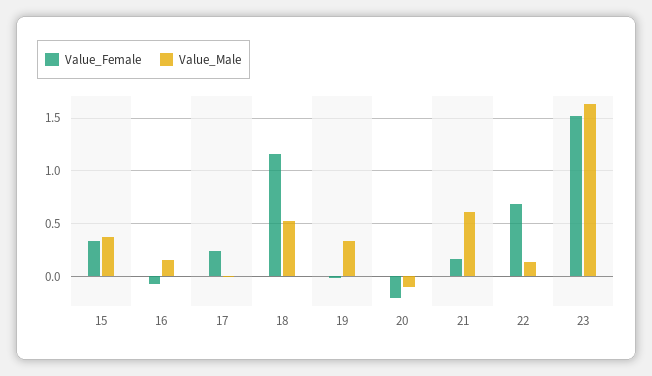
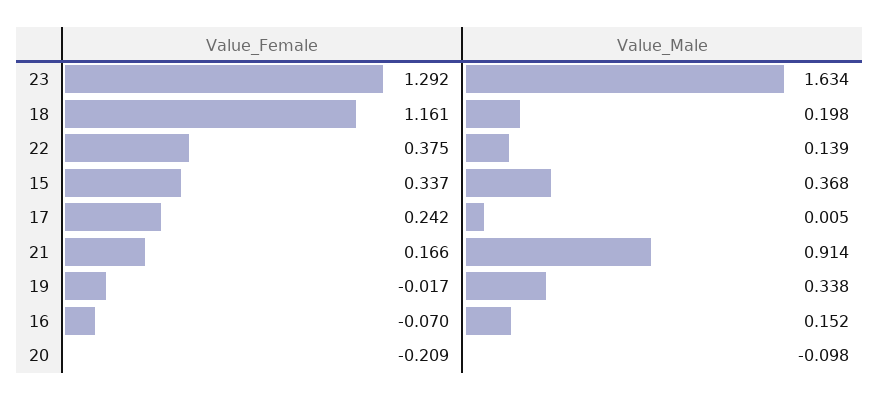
  {
    "Value_Female": {
      "15": 0.337,
      "16": -0.07,
      "17": 0.242,
      "18": 1.161,
      "19": -0.017,
      "20": -0.209,
      "21": 0.166,
-     "22": 0.7,
+     "22": 0.375,
-     "23": 1.5
+     "23": 1.292
    },
    "Value_Male": {
      "15": 0.368,
      "16": 0.152,
      "17": 0.005,
-     "18": 0.5,
+     "18": 0.198,
      "19": 0.338,
      "20": -0.098,
-     "21": 0.6,
+     "21": 0.914,
      "22": 0.139,
      "23": 1.634
    }
  }

